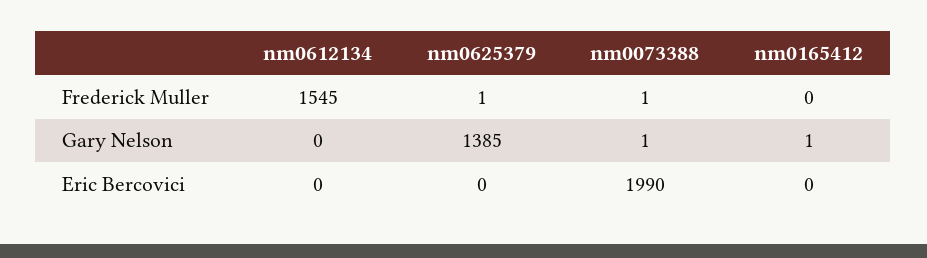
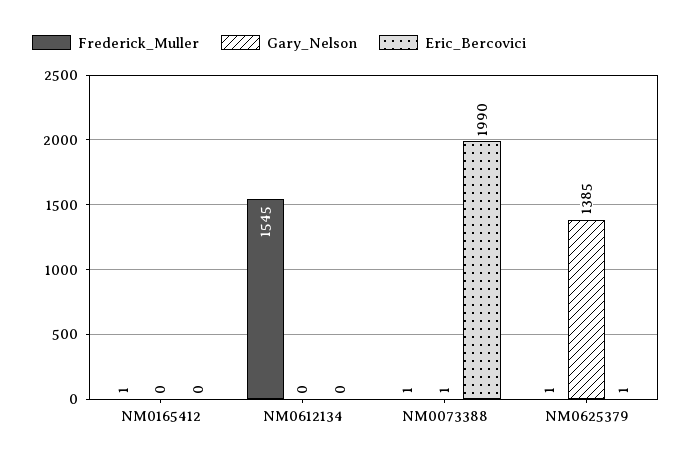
  {
    "Frederick Muller": {
      "nm0612134": 1545,
      "nm0625379": 1,
      "nm0073388": 1,
-     "nm0165412": 0
+     "nm0165412": 1
    },
    "Gary Nelson": {
      "nm0612134": 0,
      "nm0625379": 1385,
      "nm0073388": 1,
-     "nm0165412": 1
+     "nm0165412": 0
    },
    "Eric Bercovici": {
      "nm0612134": 0,
-     "nm0625379": 0,
+     "nm0625379": 1,
      "nm0073388": 1990,
      "nm0165412": 0
    }
  }

